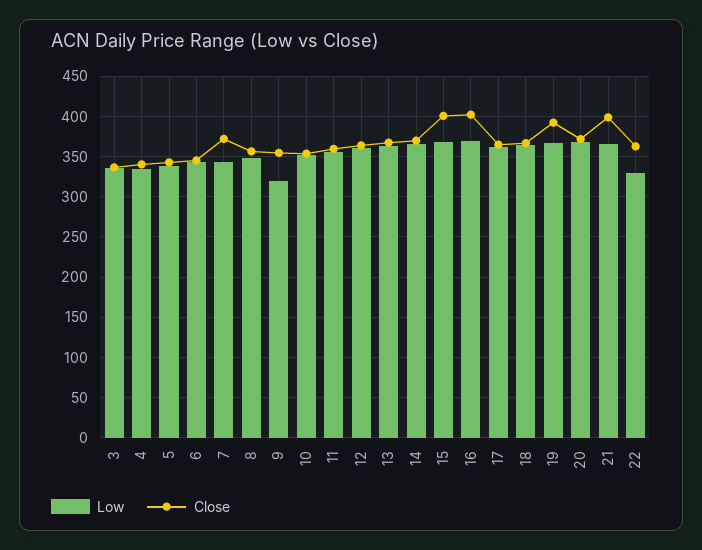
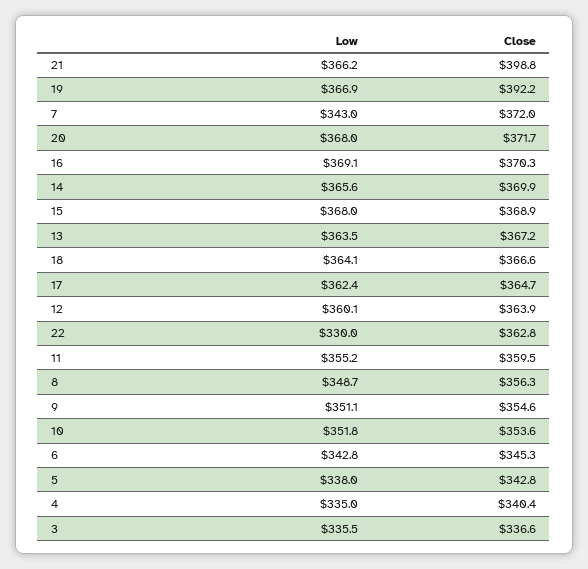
  {
    "Low": {
      "3": 335.5,
      "4": 335,
      "5": 338,
      "6": 342.8,
      "7": 343,
      "8": 348.7,
-     "9": 320,
+     "9": 351.1,
      "10": 351.8,
      "11": 355.2,
      "12": 360.1,
      "13": 363.5,
      "14": 365.6,
      "15": 368,
      "16": 369.1,
      "17": 362.4,
      "18": 364.1,
      "19": 366.9,
      "20": 368,
      "21": 366.2,
      "22": 330
    },
    "Close": {
      "3": 336.6,
      "4": 340.4,
      "5": 342.8,
      "6": 345.3,
      "7": 372,
      "8": 356.3,
      "9": 354.6,
      "10": 353.6,
      "11": 359.5,
      "12": 363.9,
      "13": 367.2,
      "14": 369.9,
-     "15": 400,
+     "15": 368.9,
-     "16": 400,
+     "16": 370.3,
      "17": 364.7,
      "18": 366.6,
      "19": 392.2,
      "20": 371.7,
      "21": 398.8,
      "22": 362.8
    }
  }

